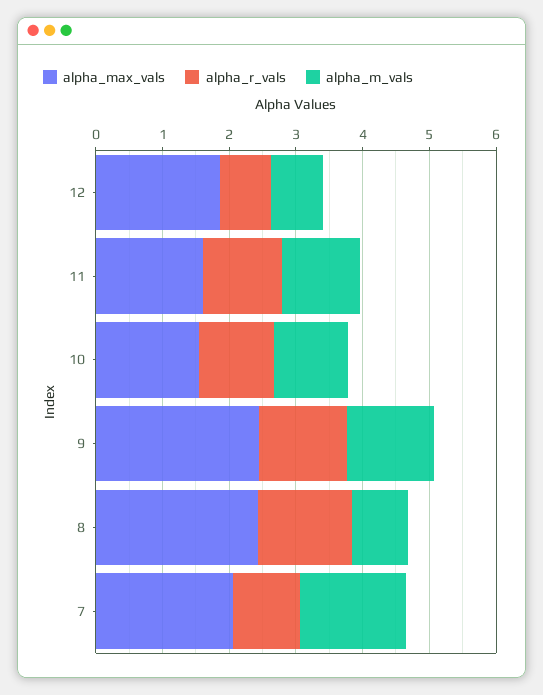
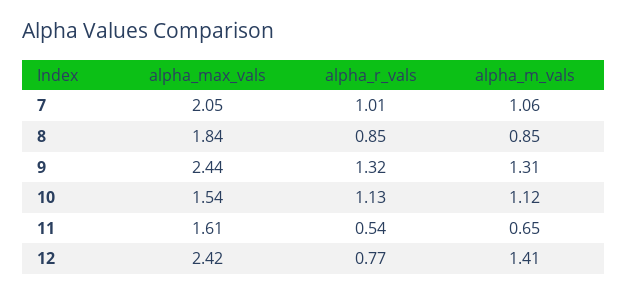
  {
    "alpha_max_vals": {
-     "12": 1.8,
+     "12": 2.42,
      "11": 1.61,
      "10": 1.54,
      "9": 2.44,
-     "8": 2.4,
+     "8": 1.84,
      "7": 2.05
    },
    "alpha_r_vals": {
      "12": 0.77,
-     "11": 1.2,
+     "11": 0.54,
      "10": 1.13,
      "9": 1.32,
-     "8": 1.4,
+     "8": 0.85,
      "7": 1.01
    },
    "alpha_m_vals": {
-     "12": 0.8,
+     "12": 1.41,
-     "11": 1.2,
+     "11": 0.65,
      "10": 1.12,
      "9": 1.31,
      "8": 0.85,
-     "7": 1.6
+     "7": 1.06
    }
  }

